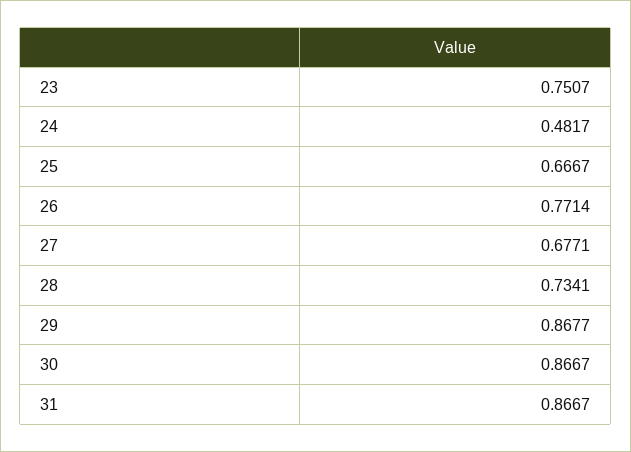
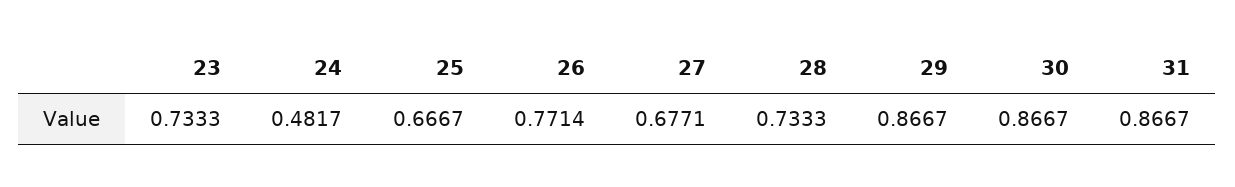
  {
-   "23": 0.7507,
+   "23": 0.7333,
    "24": 0.4817,
    "25": 0.6667,
    "26": 0.7714,
    "27": 0.6771,
-   "28": 0.7341,
+   "28": 0.7333,
-   "29": 0.8677,
+   "29": 0.8667,
    "30": 0.8667,
    "31": 0.8667
  }

